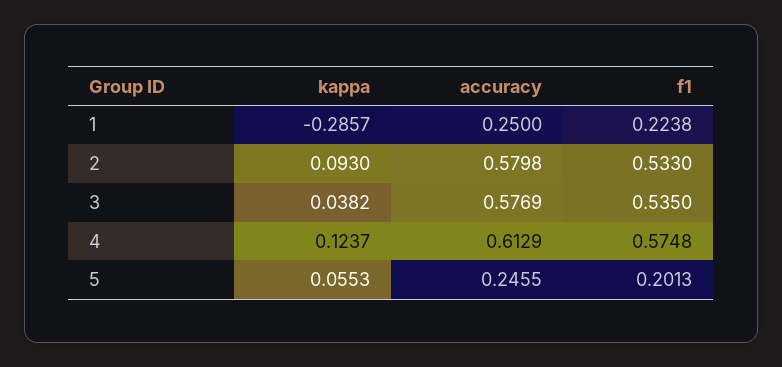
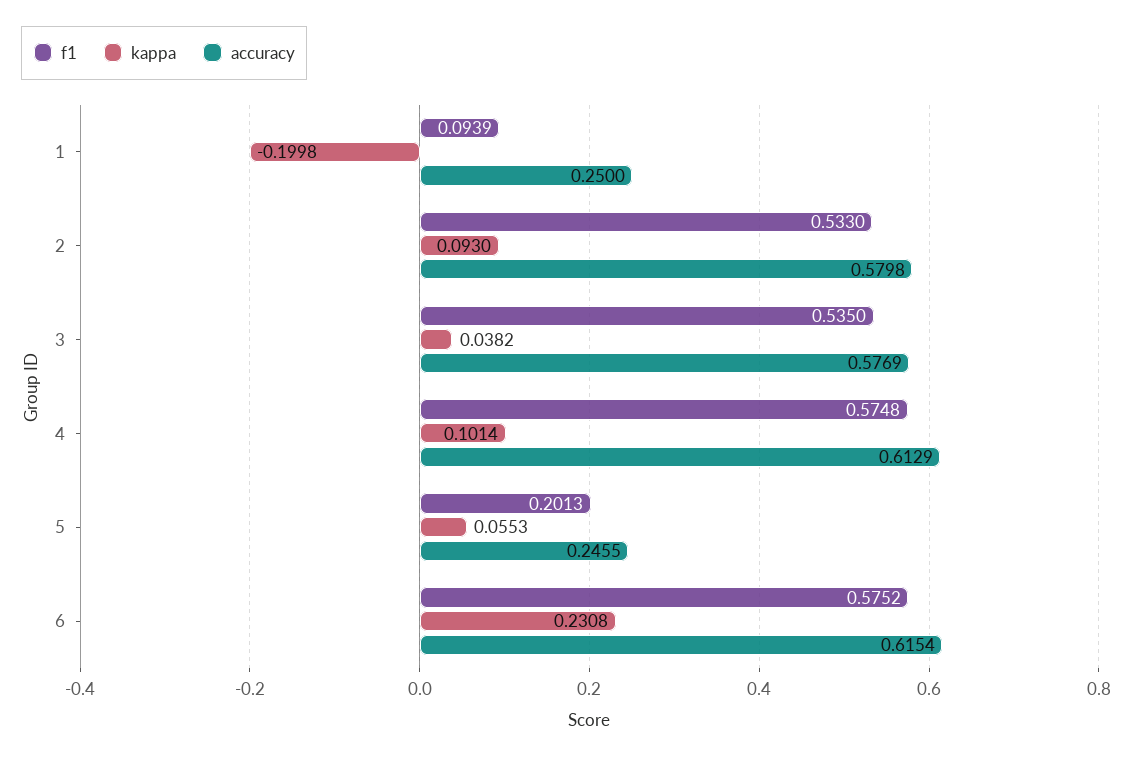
  {
    "kappa": {
-     "1": -0.2857,
+     "1": -0.1998,
      "2": 0.093,
      "3": 0.0382,
-     "4": 0.1237,
+     "4": 0.1014,
-     "5": 0.0553
+     "5": 0.0553,
+     "6": 0.2308
    },
    "accuracy": {
      "1": 0.25,
      "2": 0.5798,
      "3": 0.5769,
      "4": 0.6129,
-     "5": 0.2455
+     "5": 0.2455,
+     "6": 0.6154
    },
    "f1": {
-     "1": 0.2238,
+     "1": 0.0939,
      "2": 0.533,
      "3": 0.535,
      "4": 0.5748,
-     "5": 0.2013
+     "5": 0.2013,
+     "6": 0.5752
    }
  }

